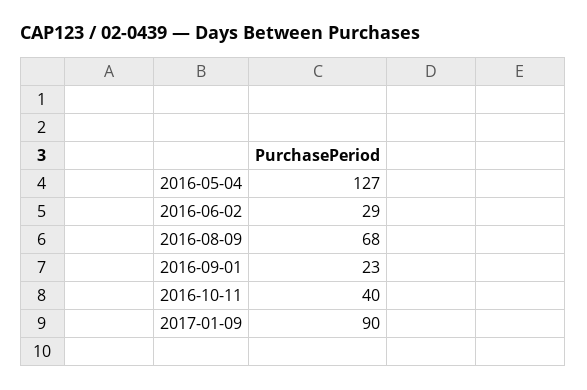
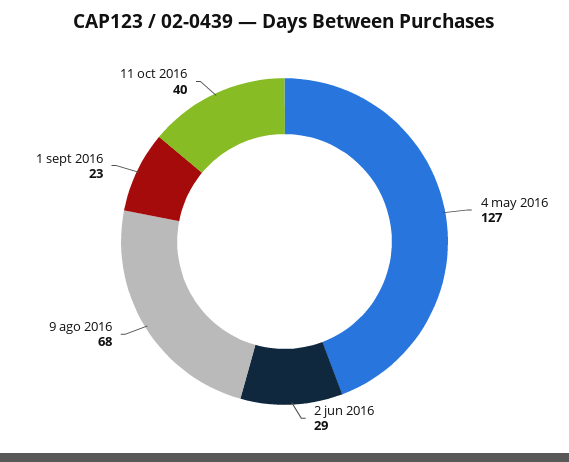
  {
    "2016-05-04": 127,
    "2016-06-02": 29,
    "2016-08-09": 68,
    "2016-09-01": 23,
-   "2016-10-11": 40,
+   "2016-10-11": 40
-   "2017-01-09": 90
  }

